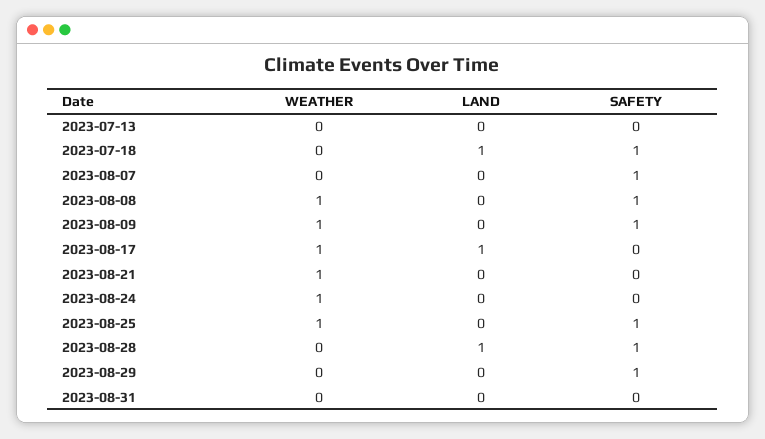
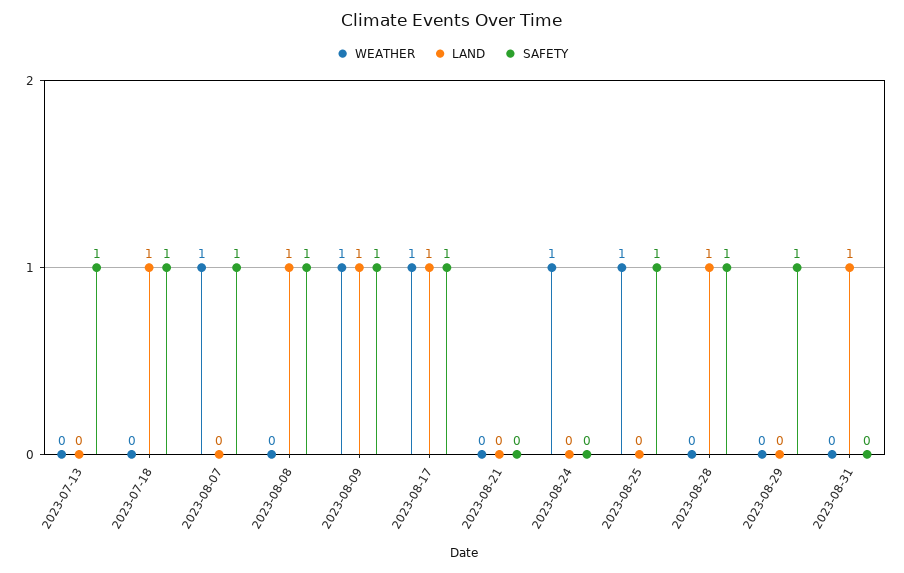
  {
    "WEATHER": {
      "2023-07-13": 0,
      "2023-07-18": 0,
-     "2023-08-07": 0,
+     "2023-08-07": 1,
-     "2023-08-08": 1,
+     "2023-08-08": 0,
      "2023-08-09": 1,
      "2023-08-17": 1,
-     "2023-08-21": 1,
+     "2023-08-21": 0,
      "2023-08-24": 1,
      "2023-08-25": 1,
      "2023-08-28": 0,
      "2023-08-29": 0,
      "2023-08-31": 0
    },
    "LAND": {
      "2023-07-13": 0,
      "2023-07-18": 1,
      "2023-08-07": 0,
-     "2023-08-08": 0,
+     "2023-08-08": 1,
-     "2023-08-09": 0,
+     "2023-08-09": 1,
      "2023-08-17": 1,
      "2023-08-21": 0,
      "2023-08-24": 0,
      "2023-08-25": 0,
      "2023-08-28": 1,
      "2023-08-29": 0,
-     "2023-08-31": 0
+     "2023-08-31": 1
    },
    "SAFETY": {
-     "2023-07-13": 0,
+     "2023-07-13": 1,
      "2023-07-18": 1,
      "2023-08-07": 1,
      "2023-08-08": 1,
      "2023-08-09": 1,
-     "2023-08-17": 0,
+     "2023-08-17": 1,
      "2023-08-21": 0,
      "2023-08-24": 0,
      "2023-08-25": 1,
      "2023-08-28": 1,
      "2023-08-29": 1,
      "2023-08-31": 0
    }
  }

